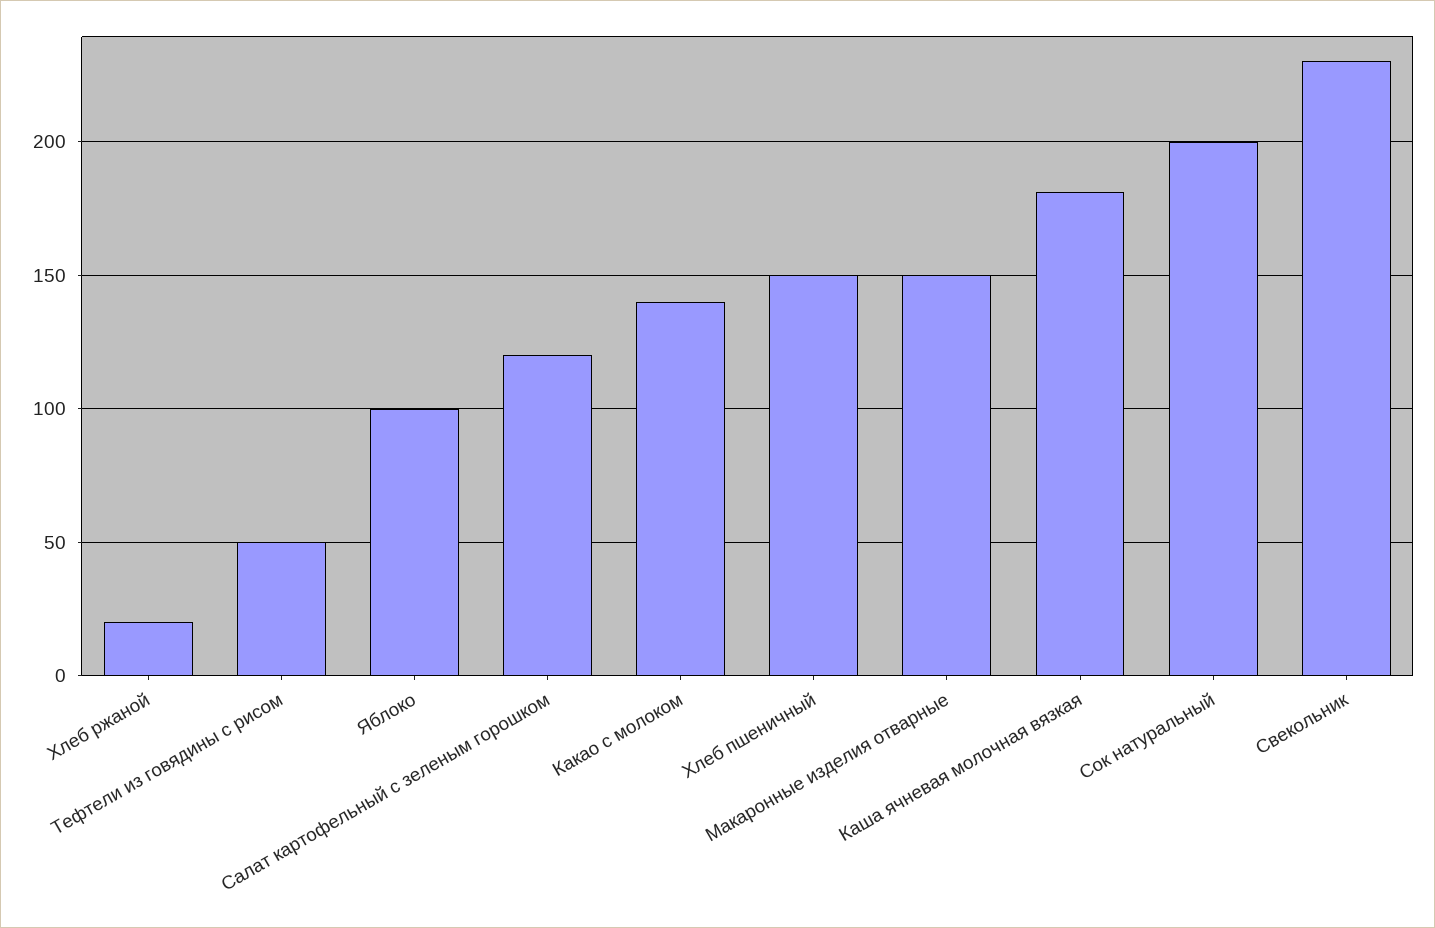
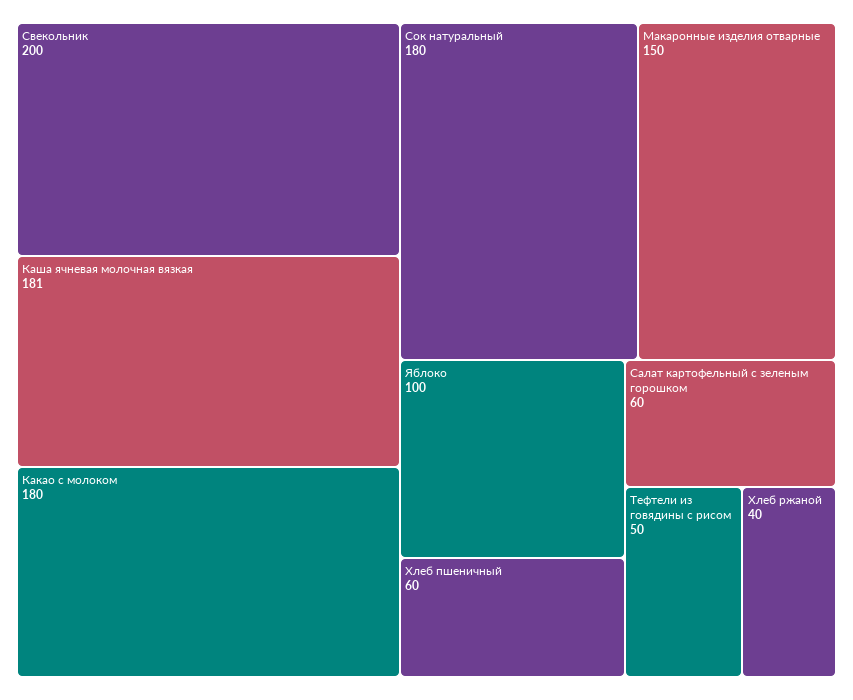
  {
-   "Хлеб ржаной": 20,
+   "Хлеб ржаной": 40,
    "Тефтели из говядины с рисом": 50,
    "Яблоко": 100,
-   "Салат картофельный с зеленым горошком": 120,
+   "Салат картофельный с зеленым горошком": 60,
-   "Какао с молоком": 140,
+   "Какао с молоком": 180,
-   "Хлеб пшеничный": 150,
+   "Хлеб пшеничный": 60,
    "Макаронные изделия отварные": 150,
    "Каша ячневая молочная вязкая": 181,
-   "Сок натуральный": 200,
+   "Сок натуральный": 180,
-   "Свекольник": 230
+   "Свекольник": 200
  }

